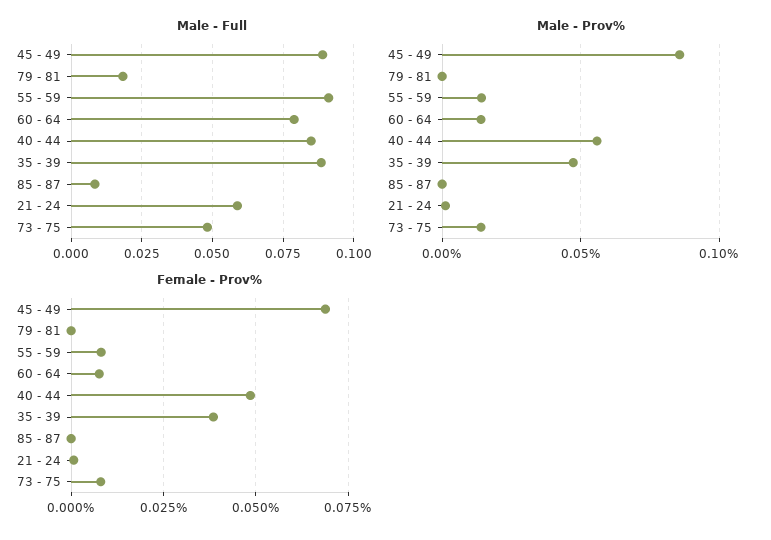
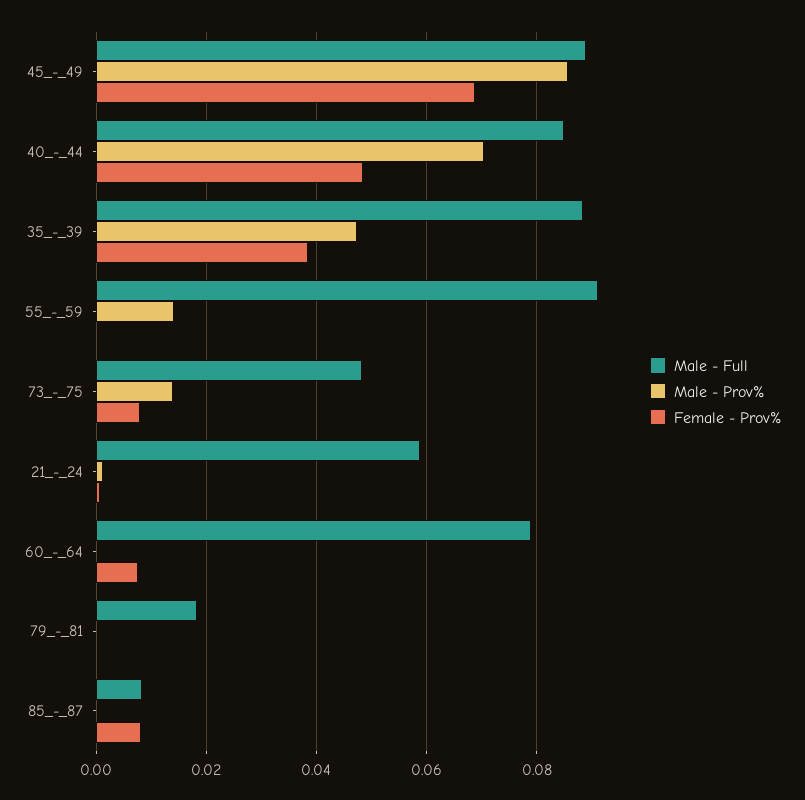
  {
    "Male - Full": {
      "45 - 49": 0.09,
      "79 - 81": 0.018,
      "55 - 59": 0.092,
      "60 - 64": 0.078,
      "40 - 44": 0.084,
      "35 - 39": 0.088,
      "85 - 87": 0.008,
      "21 - 24": 0.058,
      "73 - 75": 0.048
    },
    "Male - Prov%": {
      "45 - 49": 0.086,
      "79 - 81": 0,
      "55 - 59": 0.014,
-     "60 - 64": 0.015,
+     "60 - 64": 0,
-     "40 - 44": 0.055,
+     "40 - 44": 0.07,
      "35 - 39": 0.048,
      "85 - 87": 0,
      "21 - 24": 0.002,
      "73 - 75": 0.014
    },
    "Female - Prov%": {
      "45 - 49": 0.068,
      "79 - 81": 0,
-     "55 - 59": 0.0075,
+     "55 - 59": 0,
      "60 - 64": 0.008,
      "40 - 44": 0.048,
      "35 - 39": 0.038,
-     "85 - 87": 0,
+     "85 - 87": 0.008,
      "21 - 24": 0,
      "73 - 75": 0.008
    }
  }

